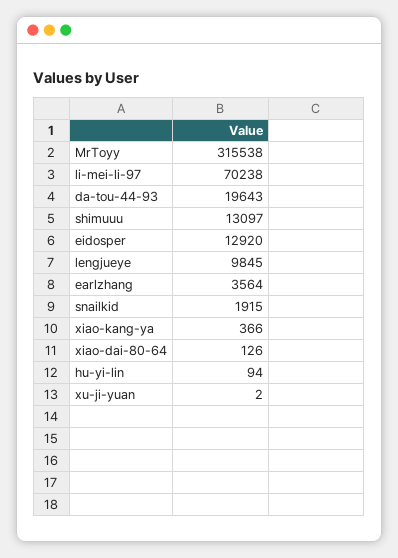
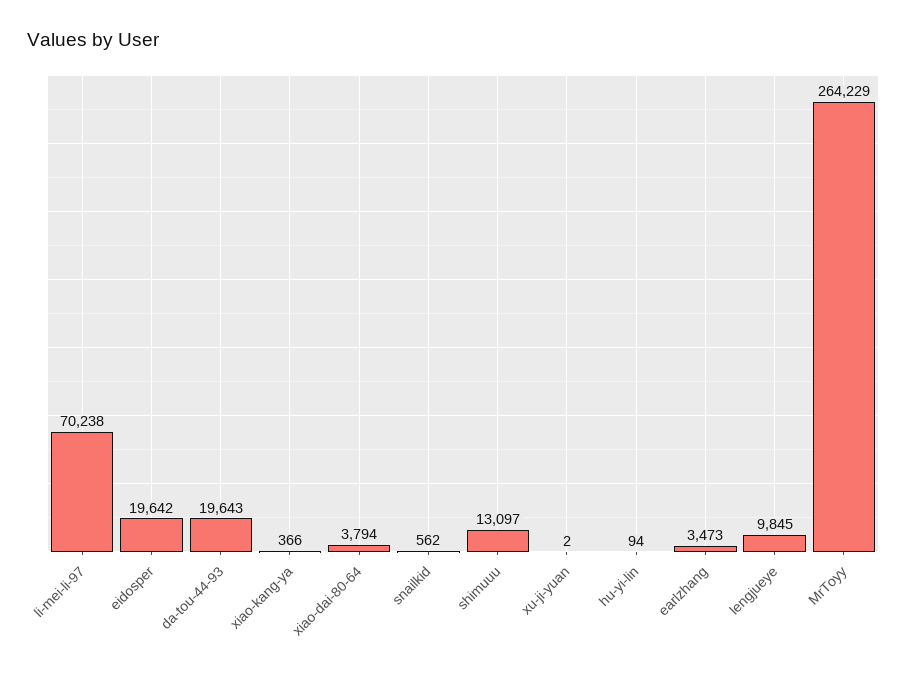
  {
-   "MrToyy": 315538,
+   "MrToyy": 264229,
    "li-mei-li-97": 70238,
    "da-tou-44-93": 19643,
    "shimuuu": 13097,
-   "eidosper": 12920,
+   "eidosper": 19642,
    "lengjueye": 9845,
-   "earlzhang": 3564,
+   "earlzhang": 3473,
-   "snailkid": 1915,
+   "snailkid": 562,
    "xiao-kang-ya": 366,
-   "xiao-dai-80-64": 126,
+   "xiao-dai-80-64": 3794,
    "hu-yi-lin": 94,
    "xu-ji-yuan": 2
  }

